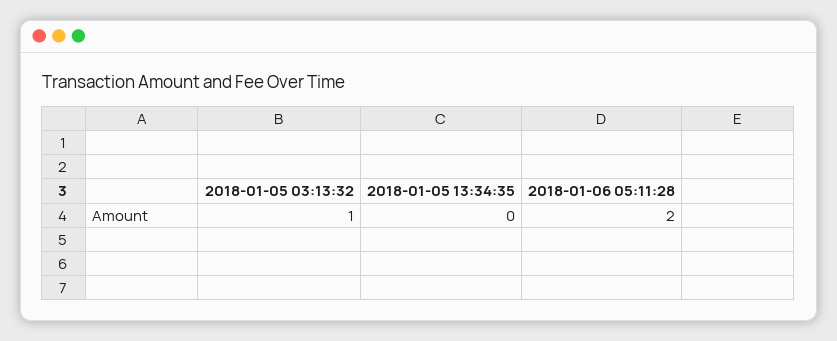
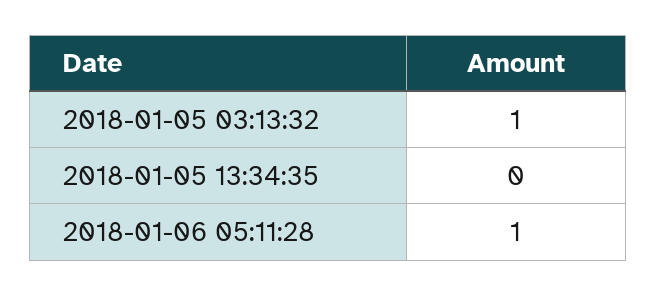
  {
    "2018-01-05 03:13:32": 1,
    "2018-01-05 13:34:35": 0,
-   "2018-01-06 05:11:28": 2
+   "2018-01-06 05:11:28": 1
  }

